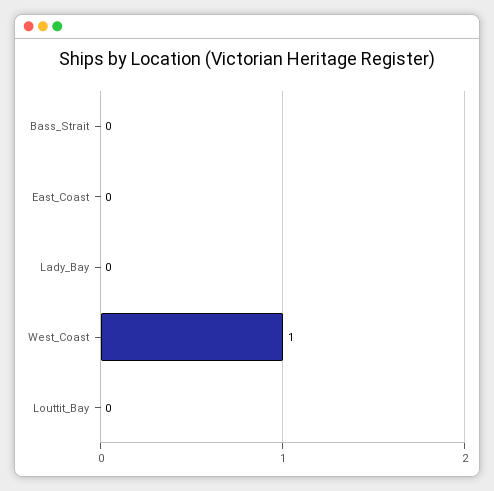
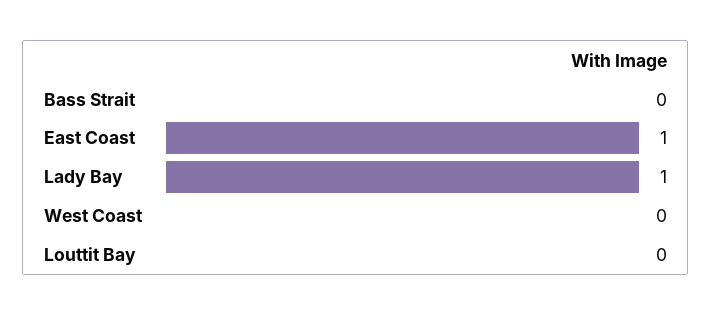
  {
    "Bass_Strait": 0,
-   "East_Coast": 0,
+   "East_Coast": 1,
-   "Lady_Bay": 0,
+   "Lady_Bay": 1,
-   "West_Coast": 1,
+   "West_Coast": 0,
    "Louttit_Bay": 0
  }

